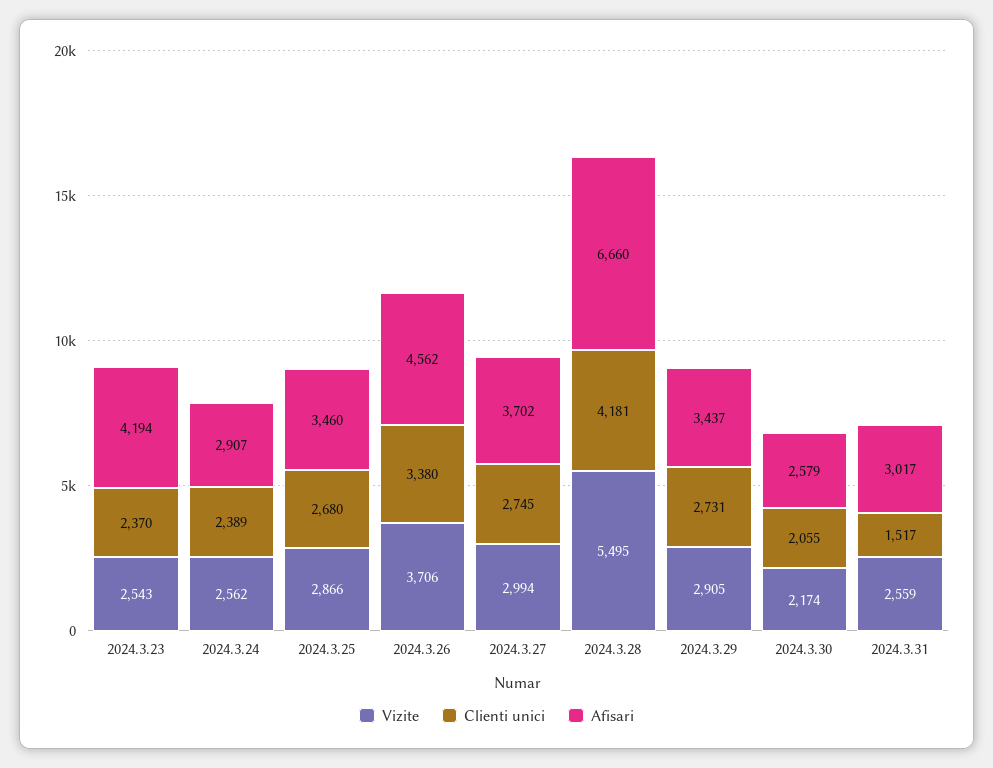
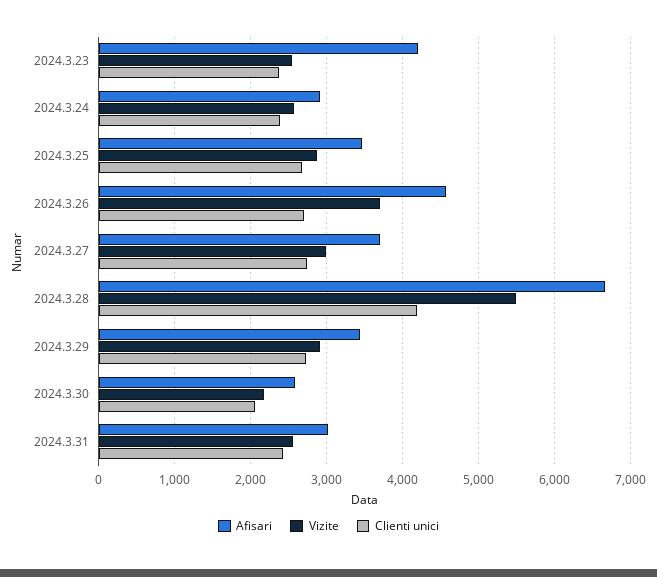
  {
    "Vizite": {
      "2024.3.23": 2543,
      "2024.3.24": 2562,
      "2024.3.25": 2866,
      "2024.3.26": 3706,
      "2024.3.27": 2994,
      "2024.3.28": 5495,
      "2024.3.29": 2905,
      "2024.3.30": 2174,
      "2024.3.31": 2559
    },
    "Clienti unici": {
      "2024.3.23": 2370,
      "2024.3.24": 2389,
      "2024.3.25": 2680,
-     "2024.3.26": 3380,
+     "2024.3.26": 2700,
      "2024.3.27": 2745,
      "2024.3.28": 4181,
      "2024.3.29": 2731,
      "2024.3.30": 2055,
-     "2024.3.31": 1517
+     "2024.3.31": 2400
    },
    "Afisari": {
      "2024.3.23": 4194,
      "2024.3.24": 2907,
      "2024.3.25": 3460,
      "2024.3.26": 4562,
      "2024.3.27": 3702,
      "2024.3.28": 6660,
      "2024.3.29": 3437,
      "2024.3.30": 2579,
      "2024.3.31": 3017
    }
  }

